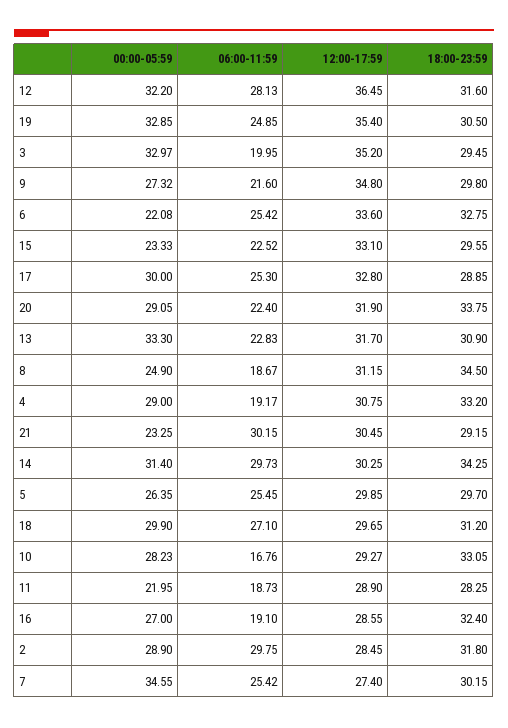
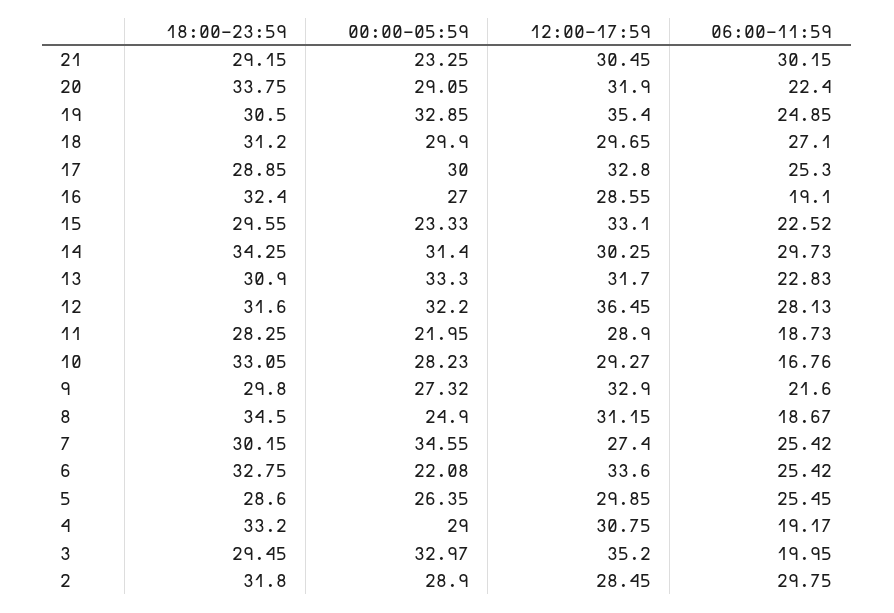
  {
    "00:00-05:59": {
      "12": 32.2,
      "19": 32.85,
      "3": 32.97,
      "9": 27.32,
      "6": 22.08,
      "15": 23.33,
      "17": 30,
      "20": 29.05,
      "13": 33.3,
      "8": 24.9,
      "4": 29,
      "21": 23.25,
      "14": 31.4,
      "5": 26.35,
      "18": 29.9,
      "10": 28.23,
      "11": 21.95,
      "16": 27,
      "2": 28.9,
      "7": 34.55
    },
    "06:00-11:59": {
      "12": 28.13,
      "19": 24.85,
      "3": 19.95,
      "9": 21.6,
      "6": 25.42,
      "15": 22.52,
      "17": 25.3,
      "20": 22.4,
      "13": 22.83,
      "8": 18.67,
      "4": 19.17,
      "21": 30.15,
      "14": 29.73,
      "5": 25.45,
      "18": 27.1,
      "10": 16.76,
      "11": 18.73,
      "16": 19.1,
      "2": 29.75,
      "7": 25.42
    },
    "12:00-17:59": {
      "12": 36.45,
      "19": 35.4,
      "3": 35.2,
-     "9": 34.8,
+     "9": 32.9,
      "6": 33.6,
      "15": 33.1,
      "17": 32.8,
      "20": 31.9,
      "13": 31.7,
      "8": 31.15,
      "4": 30.75,
      "21": 30.45,
      "14": 30.25,
      "5": 29.85,
      "18": 29.65,
      "10": 29.27,
      "11": 28.9,
      "16": 28.55,
      "2": 28.45,
      "7": 27.4
    },
    "18:00-23:59": {
      "12": 31.6,
      "19": 30.5,
      "3": 29.45,
      "9": 29.8,
      "6": 32.75,
      "15": 29.55,
      "17": 28.85,
      "20": 33.75,
      "13": 30.9,
      "8": 34.5,
      "4": 33.2,
      "21": 29.15,
      "14": 34.25,
-     "5": 29.7,
+     "5": 28.6,
      "18": 31.2,
      "10": 33.05,
      "11": 28.25,
      "16": 32.4,
      "2": 31.8,
      "7": 30.15
    }
  }

